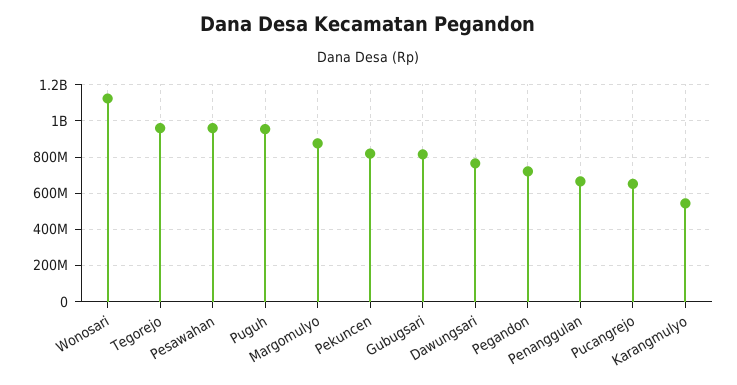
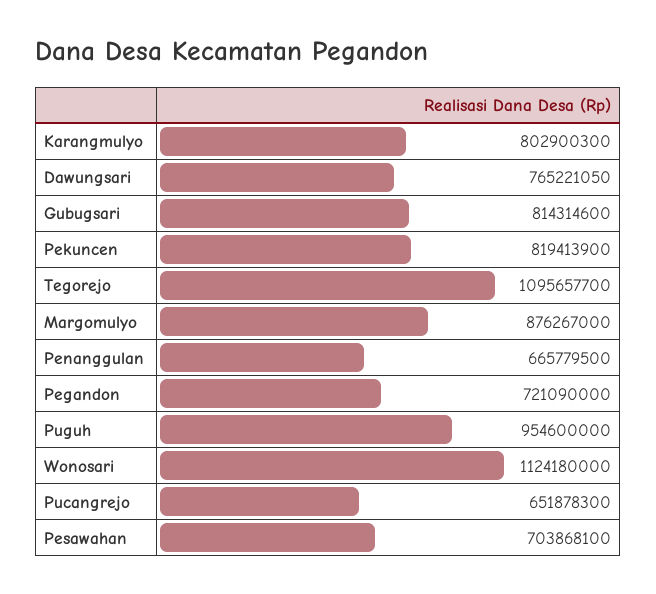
  {
    "Wonosari": 1124180000,
-   "Tegorejo": 950000000,
+   "Tegorejo": 1095657700,
-   "Pesawahan": 950000000,
+   "Pesawahan": 703868100,
    "Puguh": 954600000,
    "Margomulyo": 876267000,
    "Pekuncen": 819413900,
    "Gubugsari": 814314600,
    "Dawungsari": 765221050,
    "Pegandon": 721090000,
    "Penanggulan": 665779500,
    "Pucangrejo": 651878300,
-   "Karangmulyo": 550000000
+   "Karangmulyo": 802900300
  }

